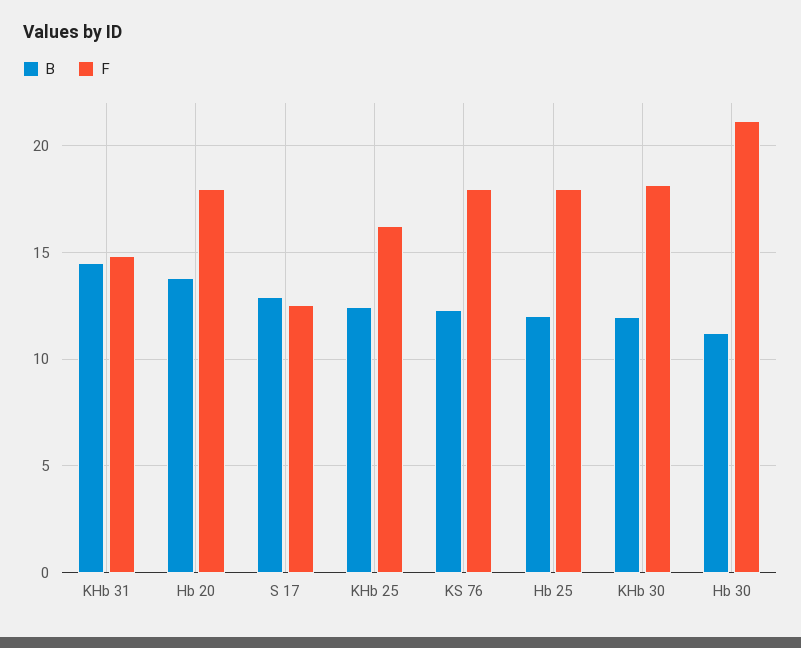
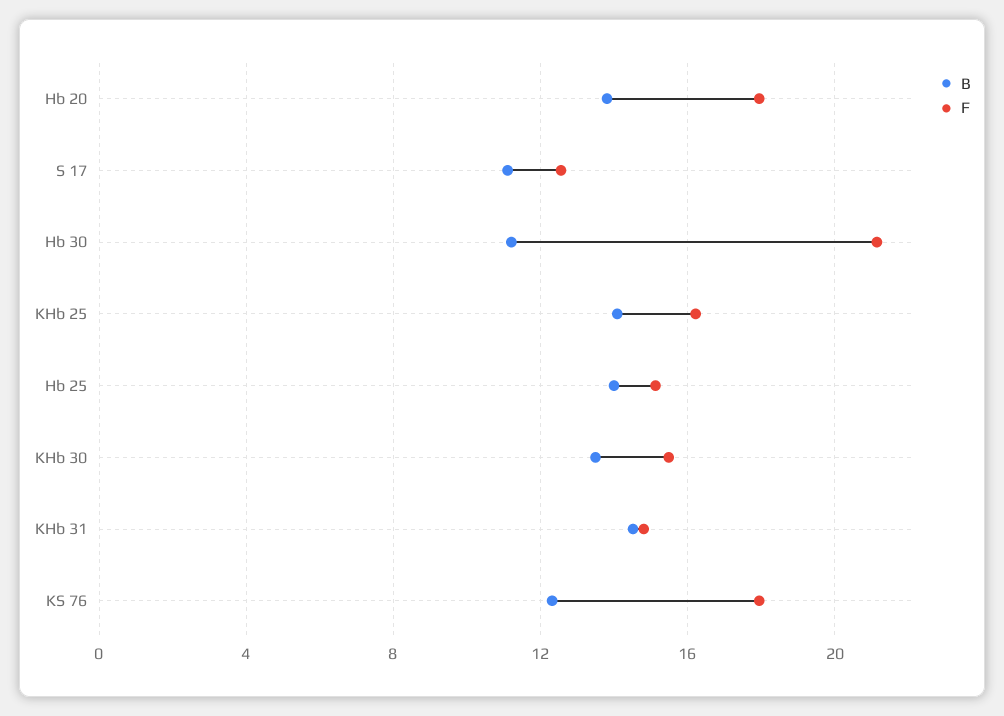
  {
    "B": {
      "KHb 31": 14.5,
      "Hb 20": 14,
-     "S 17": 13,
+     "S 17": 11,
-     "KHb 25": 12.5,
+     "KHb 25": 14,
      "KS 76": 12.5,
-     "Hb 25": 12,
+     "Hb 25": 14,
-     "KHb 30": 12,
+     "KHb 30": 13.5,
      "Hb 30": 11
    },
    "F": {
      "KHb 31": 15,
      "Hb 20": 18,
      "S 17": 12.5,
      "KHb 25": 16,
      "KS 76": 18,
-     "Hb 25": 18,
+     "Hb 25": 15,
-     "KHb 30": 18,
+     "KHb 30": 15.5,
      "Hb 30": 21
    }
  }

